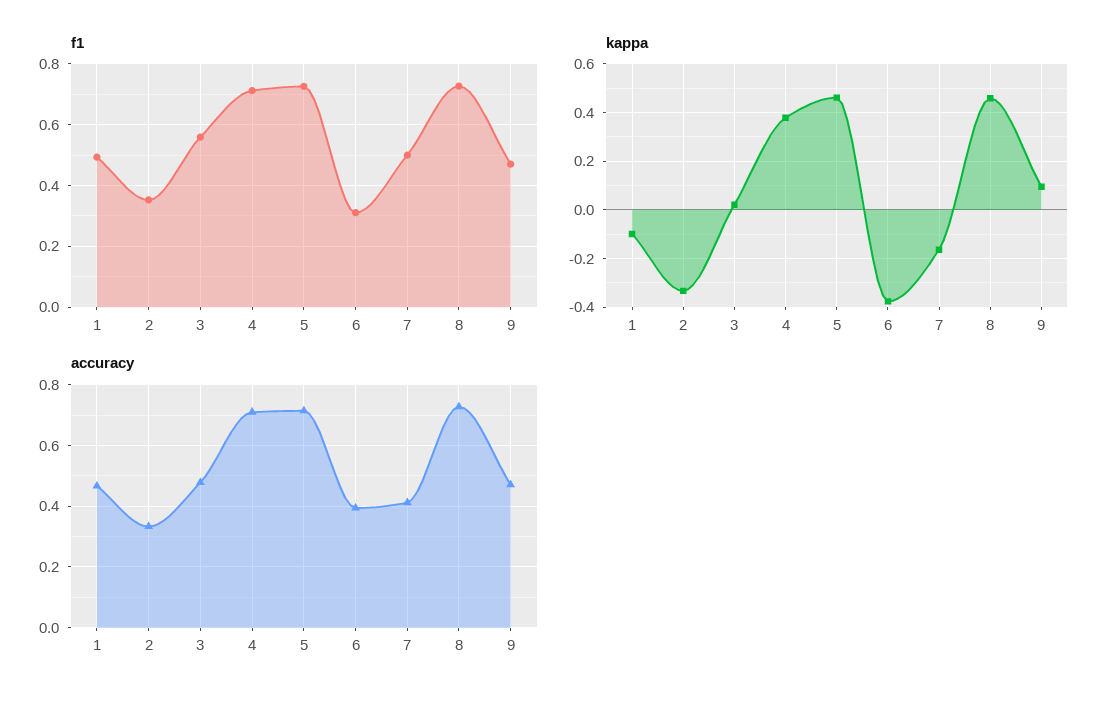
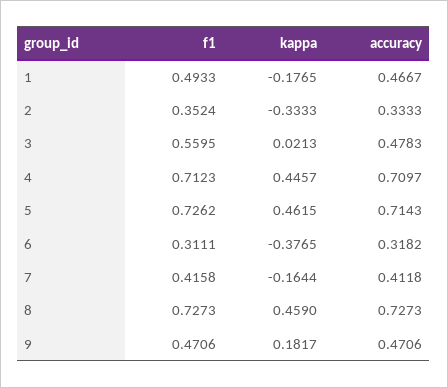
  {
    "f1": {
      "1": 0.4933,
      "2": 0.3524,
      "3": 0.5595,
      "4": 0.7123,
      "5": 0.7262,
      "6": 0.3111,
-     "7": 0.5,
+     "7": 0.4158,
      "8": 0.7273,
      "9": 0.4706
    },
    "kappa": {
-     "1": -0.1,
+     "1": -0.1765,
      "2": -0.3333,
      "3": 0.0213,
-     "4": 0.375,
+     "4": 0.4457,
      "5": 0.4615,
      "6": -0.3765,
      "7": -0.1644,
      "8": 0.459,
-     "9": 0.1
+     "9": 0.1817
    },
    "accuracy": {
      "1": 0.4667,
      "2": 0.3333,
      "3": 0.4783,
      "4": 0.7097,
      "5": 0.7143,
-     "6": 0.4,
+     "6": 0.3182,
      "7": 0.4118,
      "8": 0.7273,
      "9": 0.4706
    }
  }

